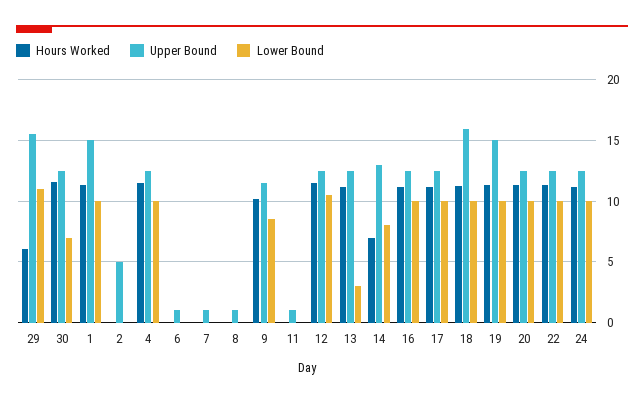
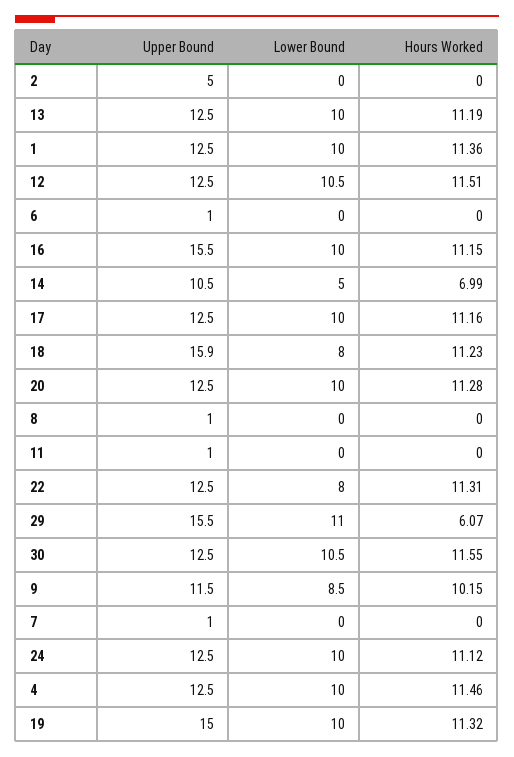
  {
    "Hours Worked": {
      "29": 6.07,
      "30": 11.55,
      "1": 11.36,
      "2": 0,
      "4": 11.46,
      "6": 0,
      "7": 0,
      "8": 0,
      "9": 10.15,
      "11": 0,
      "12": 11.51,
      "13": 11.19,
      "14": 6.99,
      "16": 11.15,
      "17": 11.16,
      "18": 11.23,
      "19": 11.32,
      "20": 11.28,
      "22": 11.31,
      "24": 11.12
    },
    "Upper Bound": {
      "29": 15.5,
      "30": 12.5,
-     "1": 15,
+     "1": 12.5,
      "2": 5,
      "4": 12.5,
      "6": 1,
      "7": 1,
      "8": 1,
      "9": 11.5,
      "11": 1,
      "12": 12.5,
      "13": 12.5,
-     "14": 13,
+     "14": 10.5,
-     "16": 12.5,
+     "16": 15.5,
      "17": 12.5,
      "18": 15.9,
      "19": 15,
      "20": 12.5,
      "22": 12.5,
      "24": 12.5
    },
    "Lower Bound": {
      "29": 11,
-     "30": 7,
+     "30": 10.5,
      "1": 10,
      "2": 0,
      "4": 10,
      "6": 0,
      "7": 0,
      "8": 0,
      "9": 8.5,
      "11": 0,
      "12": 10.5,
-     "13": 3,
+     "13": 10,
-     "14": 8,
+     "14": 5,
      "16": 10,
      "17": 10,
-     "18": 10,
+     "18": 8,
      "19": 10,
      "20": 10,
-     "22": 10,
+     "22": 8,
      "24": 10
    }
  }

